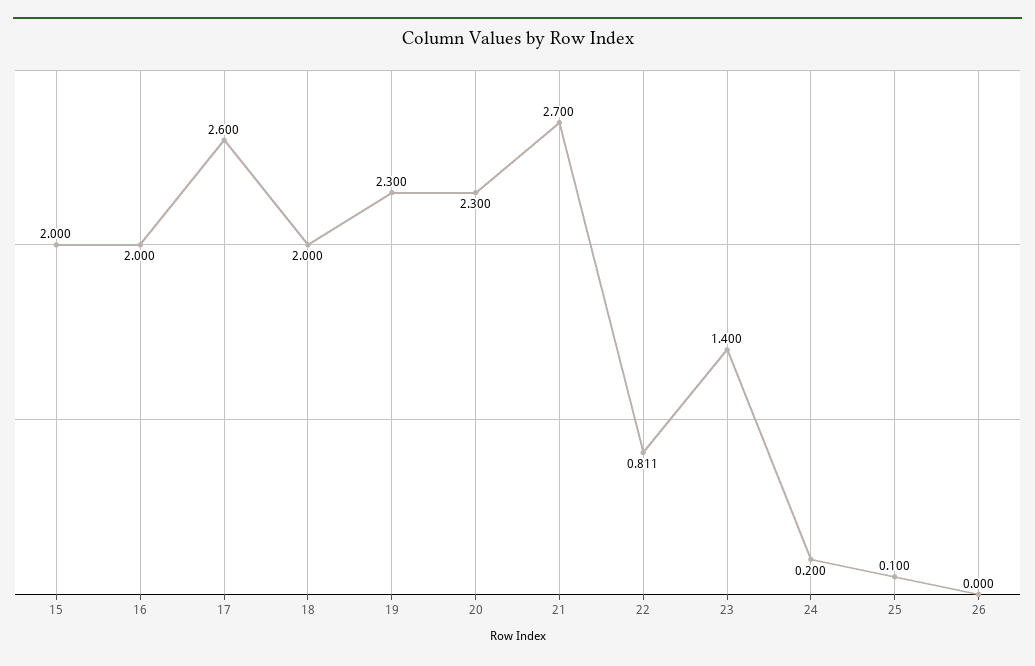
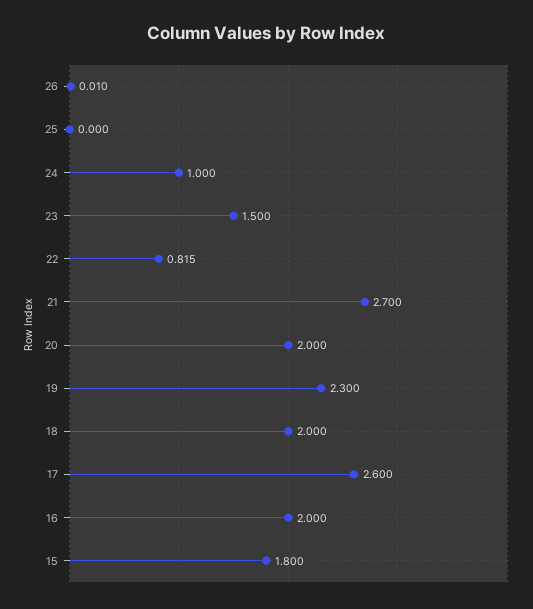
  {
-   "15": 2,
+   "15": 1.8,
    "16": 2,
    "17": 2.6,
    "18": 2,
    "19": 2.3,
-   "20": 2.3,
+   "20": 2,
    "21": 2.7,
-   "22": 0.811,
+   "22": 0.815,
-   "23": 1.4,
+   "23": 1.5,
-   "24": 0.2,
+   "24": 1,
-   "25": 0.1,
+   "25": 0,
-   "26": 0
+   "26": 0.01
  }

